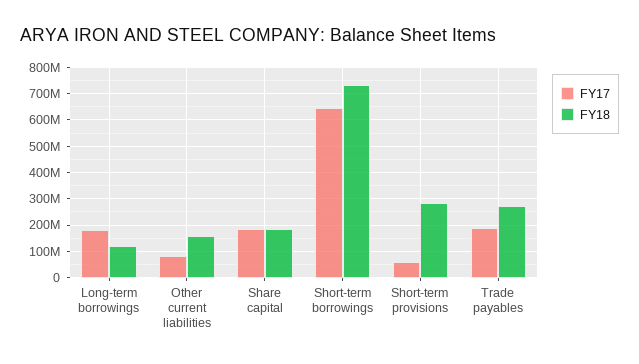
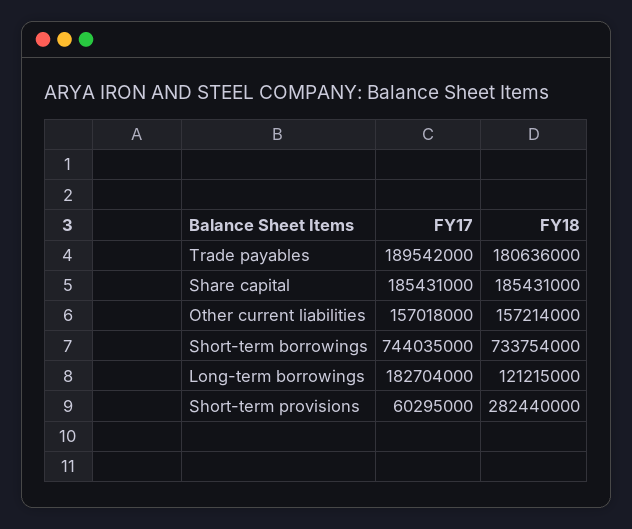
  {
    "FY17": {
      "Long-term borrowings": 182704000,
-     "Other current liabilities": 75000000,
+     "Other current liabilities": 157018000,
      "Share capital": 185431000,
-     "Short-term borrowings": 650000000,
+     "Short-term borrowings": 744035000,
      "Short-term provisions": 60295000,
      "Trade payables": 189542000
    },
    "FY18": {
      "Long-term borrowings": 121215000,
      "Other current liabilities": 157214000,
      "Share capital": 185431000,
      "Short-term borrowings": 733754000,
      "Short-term provisions": 282440000,
-     "Trade payables": 275000000
+     "Trade payables": 180636000
    }
  }

